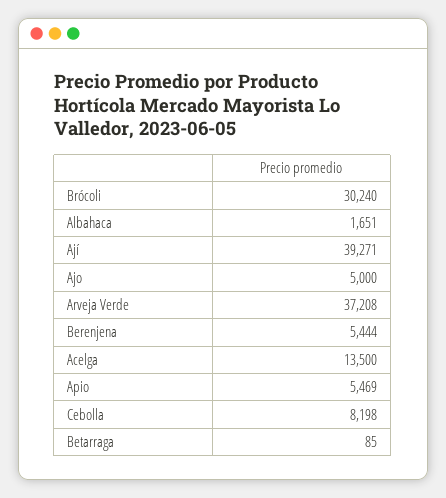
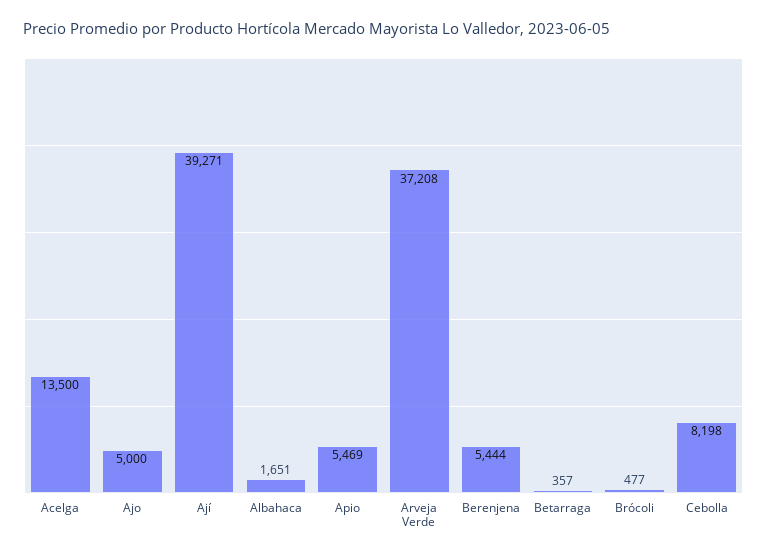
  {
-   "Brócoli": 30240,
+   "Brócoli": 477,
    "Albahaca": 1651,
    "Ají": 39271,
    "Ajo": 5000,
    "Arveja Verde": 37208,
    "Berenjena": 5444,
    "Acelga": 13500,
    "Apio": 5469,
    "Cebolla": 8198,
-   "Betarraga": 85
+   "Betarraga": 357
  }

